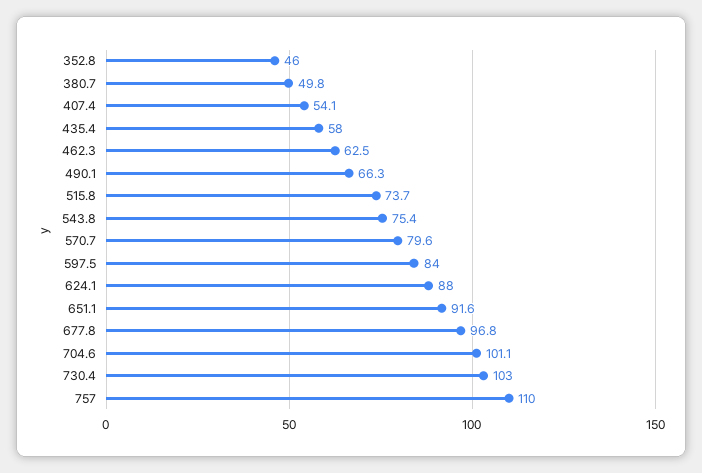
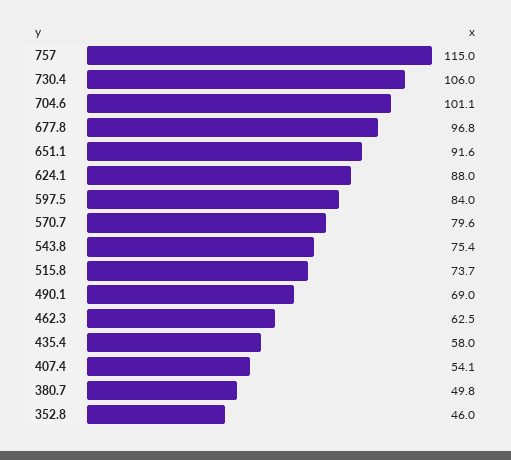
  {
    "352.8": 46,
    "380.7": 49.8,
    "407.4": 54.1,
    "435.4": 58,
    "462.3": 62.5,
-   "490.1": 66.3,
+   "490.1": 69,
    "515.8": 73.7,
    "543.8": 75.4,
    "570.7": 79.6,
    "597.5": 84,
    "624.1": 88,
    "651.1": 91.6,
    "677.8": 96.8,
    "704.6": 101.1,
-   "730.4": 103,
+   "730.4": 106,
-   "757": 110
+   "757": 115
  }

